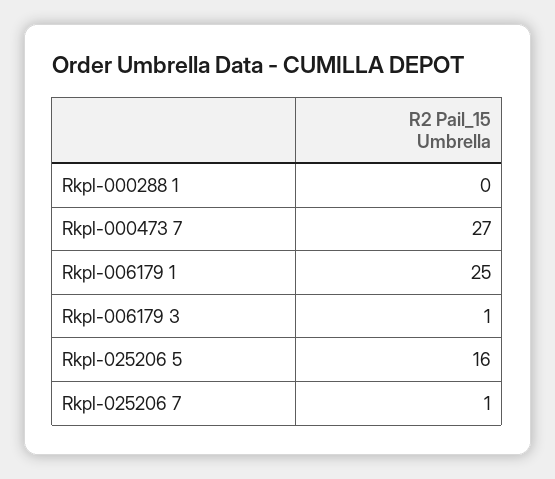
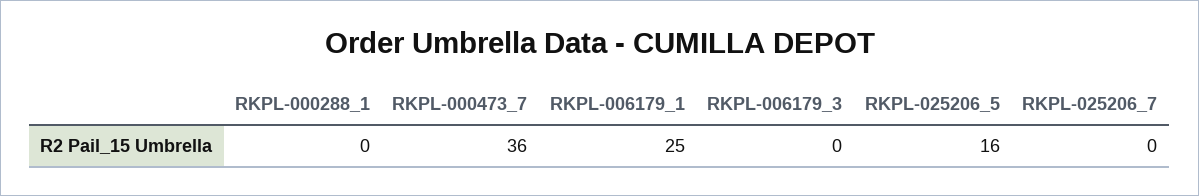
  {
    "Rkpl-000288 1": 0,
-   "Rkpl-000473 7": 27,
+   "Rkpl-000473 7": 36,
    "Rkpl-006179 1": 25,
-   "Rkpl-006179 3": 1,
+   "Rkpl-006179 3": 0,
    "Rkpl-025206 5": 16,
-   "Rkpl-025206 7": 1
+   "Rkpl-025206 7": 0
  }

